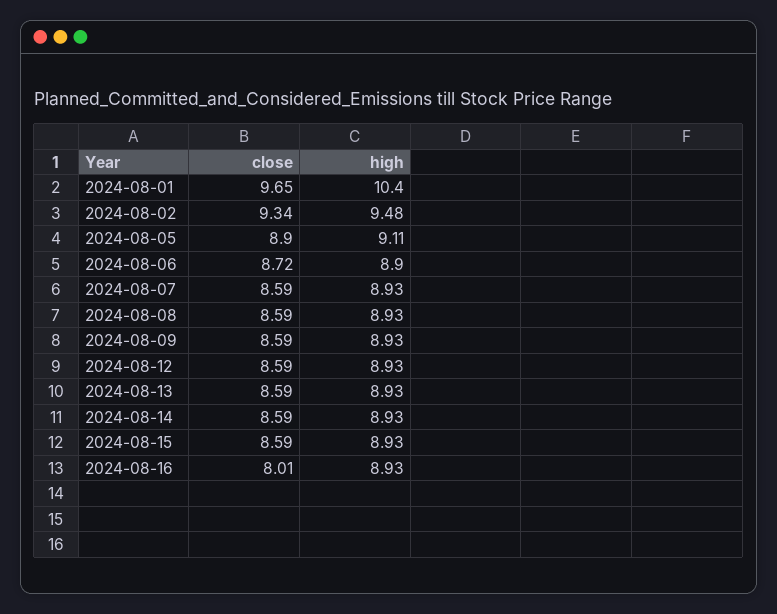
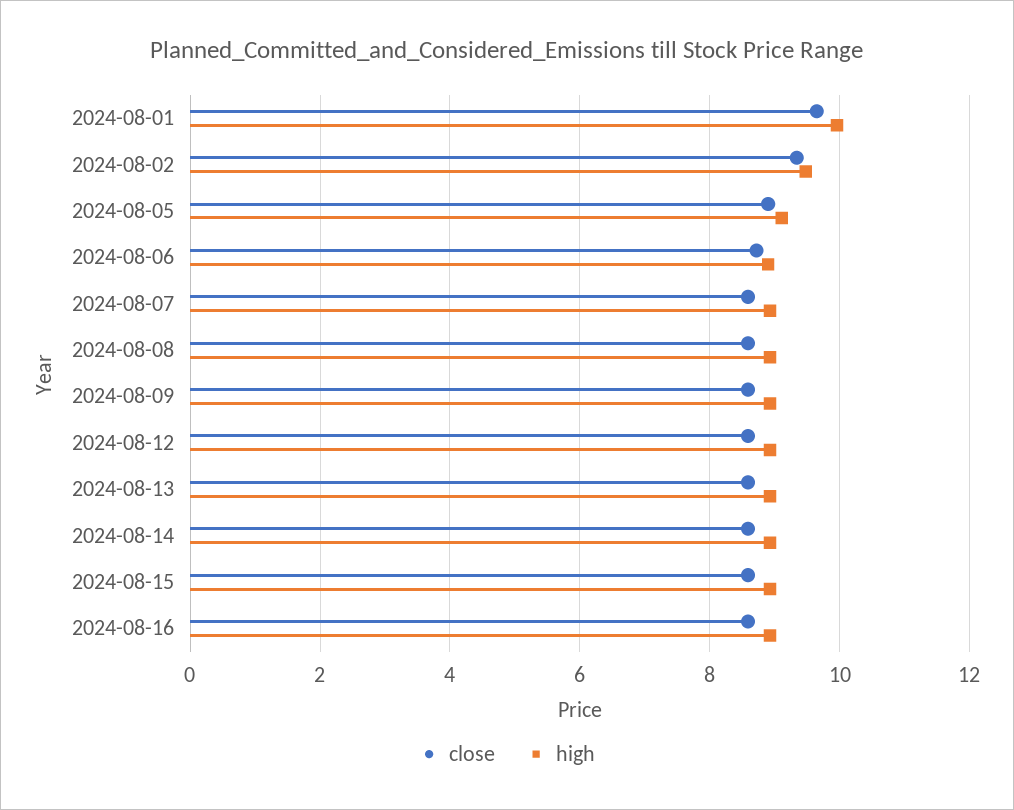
  {
    "close": {
      "2024-08-01": 9.65,
      "2024-08-02": 9.34,
      "2024-08-05": 8.9,
      "2024-08-06": 8.72,
      "2024-08-07": 8.59,
      "2024-08-08": 8.59,
      "2024-08-09": 8.59,
      "2024-08-12": 8.59,
      "2024-08-13": 8.59,
      "2024-08-14": 8.59,
      "2024-08-15": 8.59,
-     "2024-08-16": 8.01
+     "2024-08-16": 8.6
    },
    "high": {
-     "2024-08-01": 10.4,
+     "2024-08-01": 10,
      "2024-08-02": 9.48,
      "2024-08-05": 9.11,
      "2024-08-06": 8.9,
      "2024-08-07": 8.93,
      "2024-08-08": 8.93,
      "2024-08-09": 8.93,
      "2024-08-12": 8.93,
      "2024-08-13": 8.93,
      "2024-08-14": 8.93,
      "2024-08-15": 8.93,
      "2024-08-16": 8.93
    }
  }

